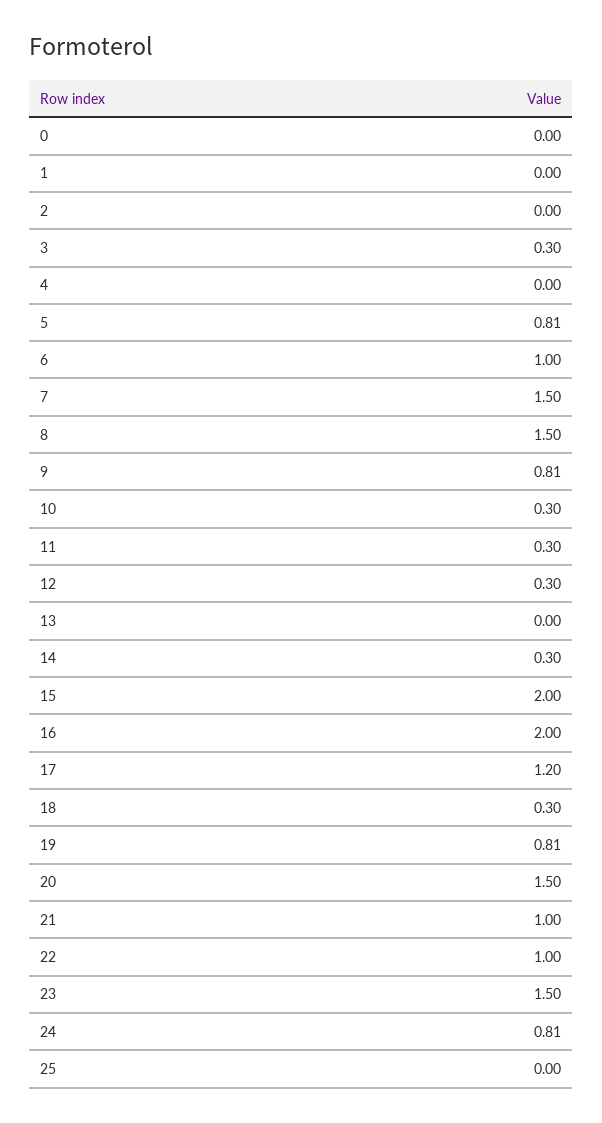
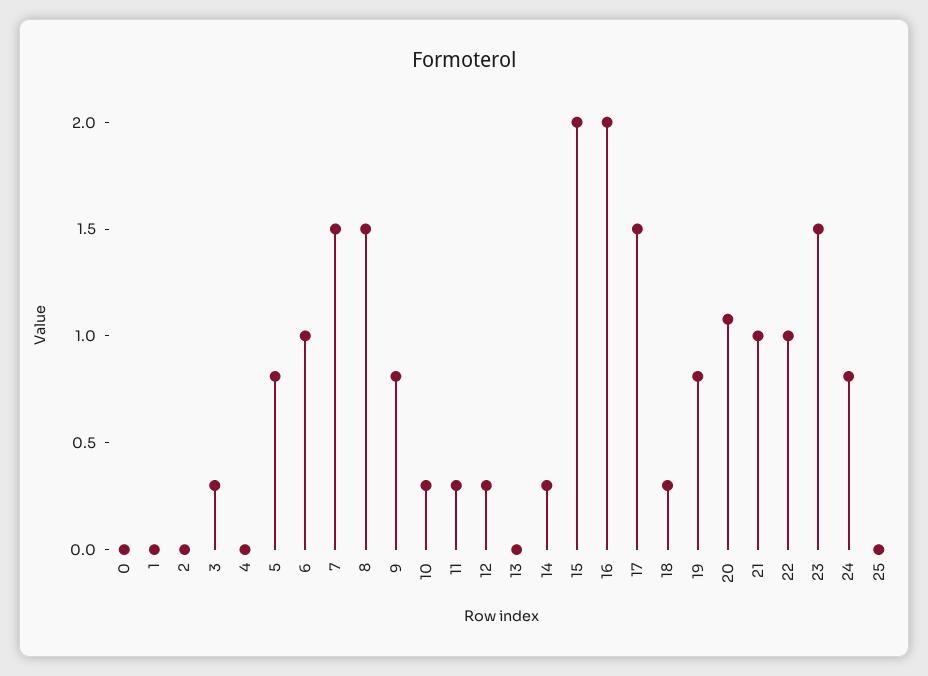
  {
    "0": 0,
    "1": 0,
    "2": 0,
    "3": 0.3,
    "4": 0,
    "5": 0.81,
    "6": 1,
    "7": 1.5,
    "8": 1.5,
    "9": 0.81,
    "10": 0.3,
    "11": 0.3,
    "12": 0.3,
    "13": 0,
    "14": 0.3,
    "15": 2,
    "16": 2,
-   "17": 1.2,
+   "17": 1.5,
    "18": 0.3,
    "19": 0.81,
-   "20": 1.5,
+   "20": 1.1,
    "21": 1,
    "22": 1,
    "23": 1.5,
    "24": 0.81,
    "25": 0
  }

